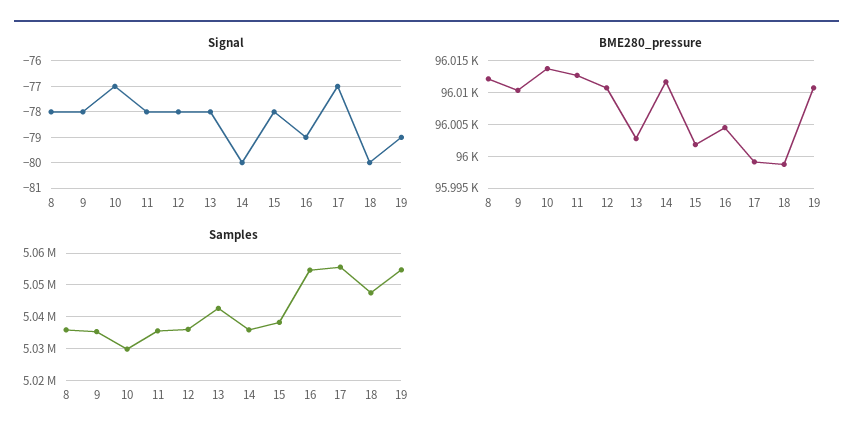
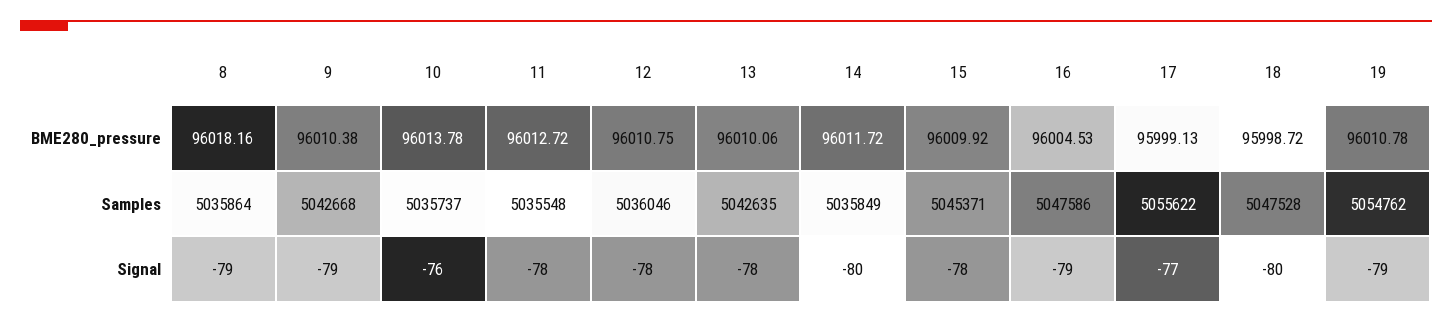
  {
    "Signal": {
-     "8": -78,
+     "8": -79,
-     "9": -78,
+     "9": -79,
-     "10": -77,
+     "10": -76,
      "11": -78,
      "12": -78,
      "13": -78,
      "14": -80,
      "15": -78,
      "16": -79,
      "17": -77,
      "18": -80,
      "19": -79
    },
    "BME280_pressure": {
-     "8": 96012,
+     "8": 96018.16,
      "9": 96010.38,
      "10": 96013.78,
      "11": 96012.72,
      "12": 96010.75,
-     "13": 96003,
+     "13": 96010.06,
      "14": 96011.72,
-     "15": 96002,
+     "15": 96009.92,
      "16": 96004.53,
      "17": 95999.13,
      "18": 95998.72,
      "19": 96010.78
    },
    "Samples": {
      "8": 5035864,
-     "9": 5036000,
+     "9": 5042668,
-     "10": 5030000,
+     "10": 5035737,
      "11": 5035548,
      "12": 5036046,
      "13": 5042635,
      "14": 5035849,
-     "15": 5038000,
+     "15": 5045371,
-     "16": 5054000,
+     "16": 5047586,
      "17": 5055622,
      "18": 5047528,
      "19": 5054762
    }
  }

